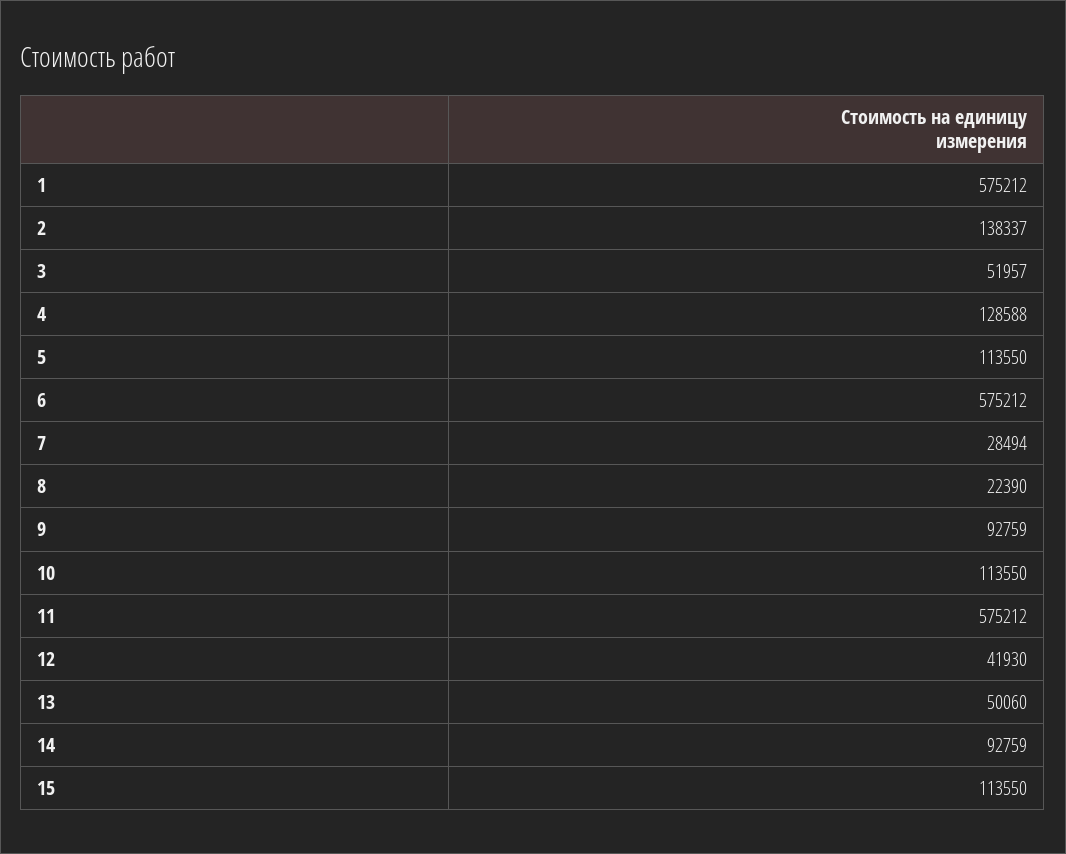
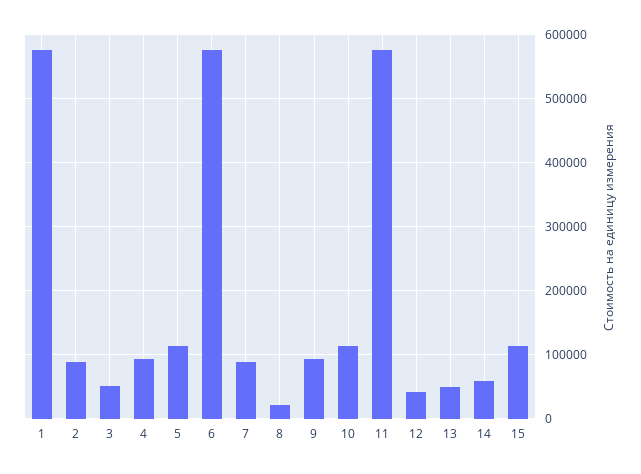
  {
    "1": 575212,
-   "2": 138337,
+   "2": 90000,
    "3": 51957,
-   "4": 128588,
+   "4": 90000,
    "5": 113550,
    "6": 575212,
-   "7": 28494,
+   "7": 90000,
    "8": 22390,
    "9": 92759,
    "10": 113550,
    "11": 575212,
    "12": 41930,
    "13": 50060,
-   "14": 92759,
+   "14": 60000,
    "15": 113550
  }

